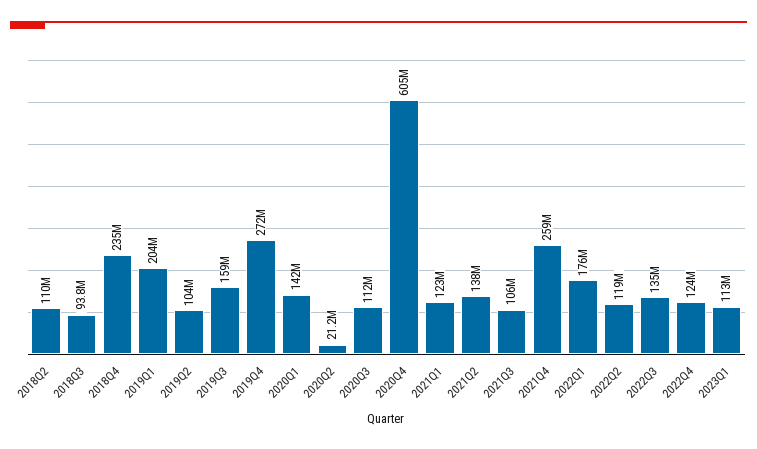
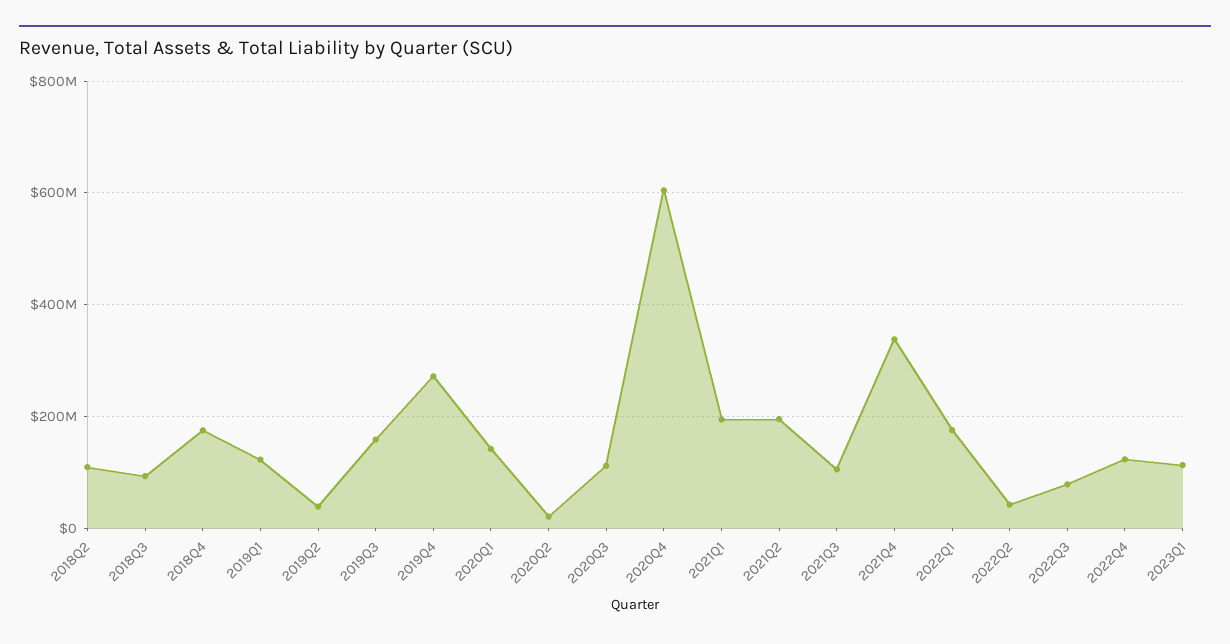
  {
    "2018Q2": 110000000,
    "2018Q3": 93800000,
-   "2018Q4": 235000000,
+   "2018Q4": 180000000,
-   "2019Q1": 204000000,
+   "2019Q1": 120000000,
-   "2019Q2": 104000000,
+   "2019Q2": 40000000,
    "2019Q3": 159000000,
    "2019Q4": 272000000,
    "2020Q1": 142000000,
    "2020Q2": 21200000,
    "2020Q3": 112000000,
    "2020Q4": 605000000,
-   "2021Q1": 123000000,
+   "2021Q1": 200000000,
-   "2021Q2": 138000000,
+   "2021Q2": 200000000,
    "2021Q3": 106000000,
-   "2021Q4": 259000000,
+   "2021Q4": 340000000,
    "2022Q1": 176000000,
-   "2022Q2": 119000000,
+   "2022Q2": 40000000,
-   "2022Q3": 135000000,
+   "2022Q3": 80000000,
    "2022Q4": 124000000,
    "2023Q1": 113000000
  }

